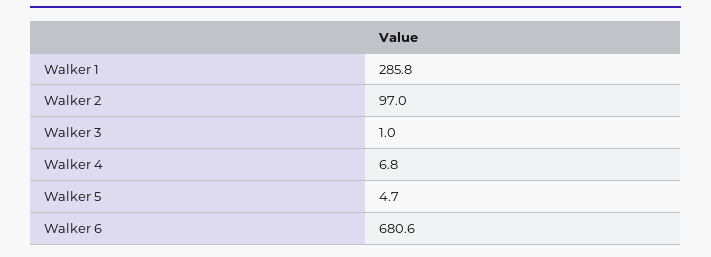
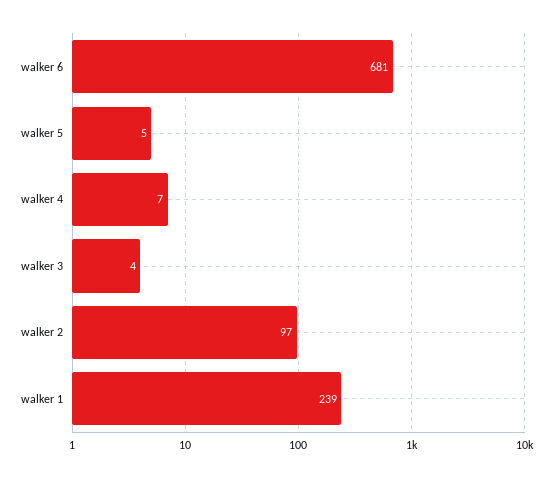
  {
-   "Walker 1": 285.8,
+   "Walker 1": 239,
    "Walker 2": 97,
-   "Walker 3": 1,
+   "Walker 3": 4,
    "Walker 4": 6.8,
    "Walker 5": 4.7,
    "Walker 6": 680.6
  }

